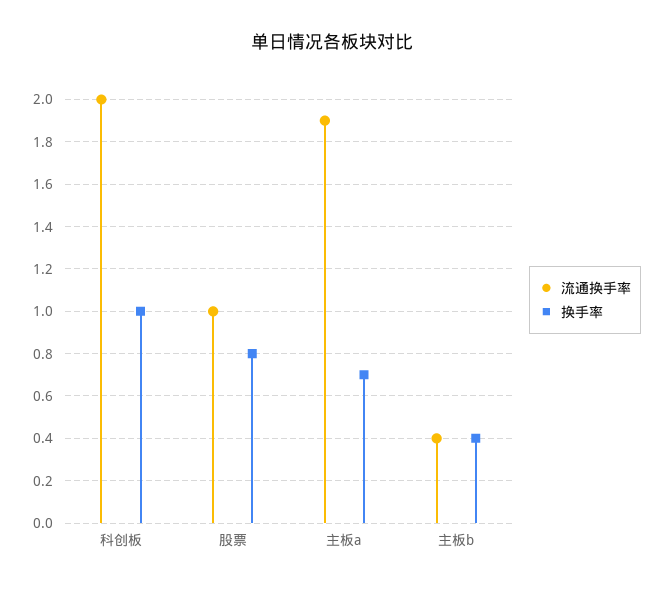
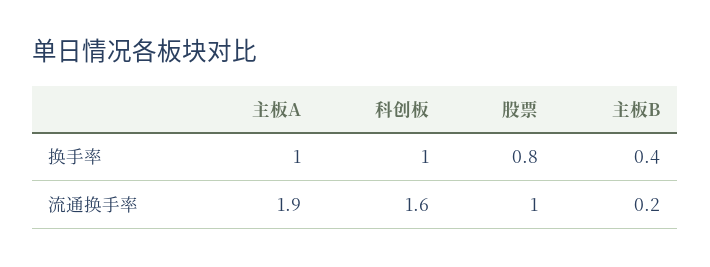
  {
    "流通换手率": {
-     "科创板": 2,
+     "科创板": 1.6,
      "股票": 1,
      "主板a": 1.9,
-     "主板b": 0.4
+     "主板b": 0.2
    },
    "换手率": {
      "科创板": 1,
      "股票": 0.8,
-     "主板a": 0.7,
+     "主板a": 1,
      "主板b": 0.4
    }
  }

